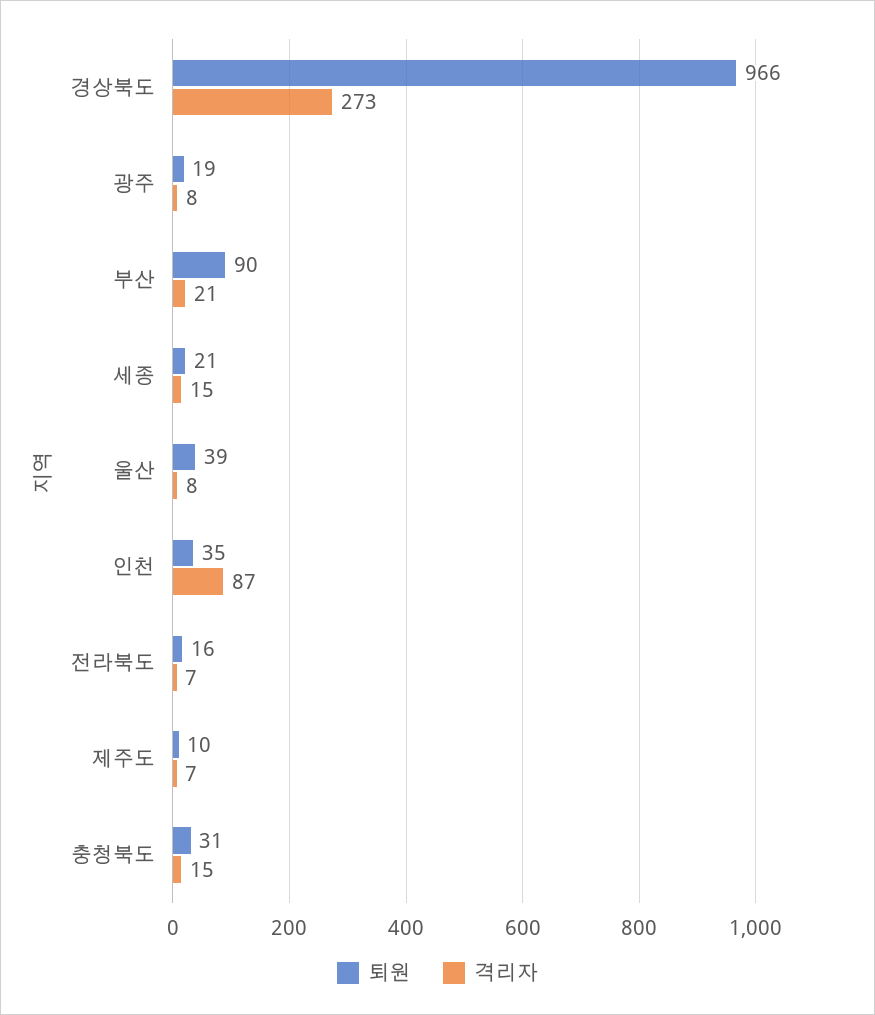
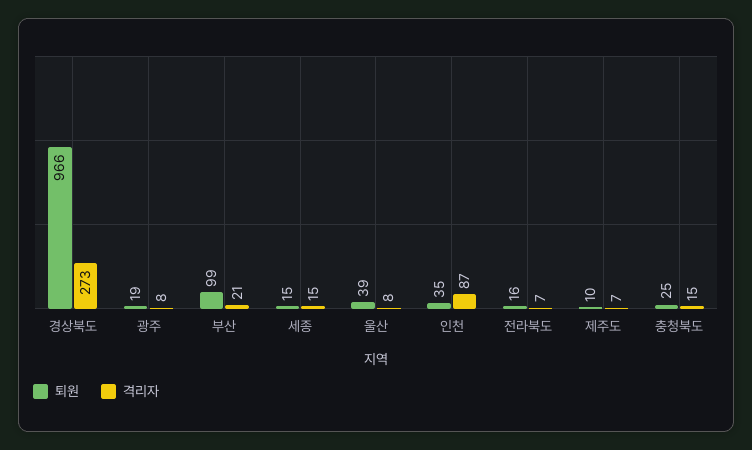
  {
    "퇴원": {
      "경상북도": 966,
      "광주": 19,
-     "부산": 90,
+     "부산": 99,
-     "세종": 21,
+     "세종": 15,
      "울산": 39,
      "인천": 35,
      "전라북도": 16,
      "제주도": 10,
-     "충청북도": 31
+     "충청북도": 25
    },
    "격리자": {
      "경상북도": 273,
      "광주": 8,
      "부산": 21,
      "세종": 15,
      "울산": 8,
      "인천": 87,
      "전라북도": 7,
      "제주도": 7,
      "충청북도": 15
    }
  }

